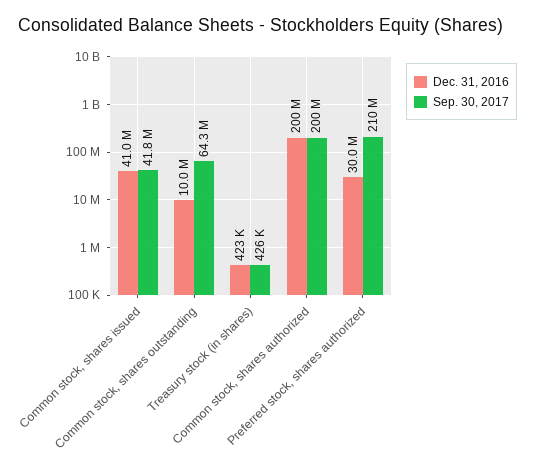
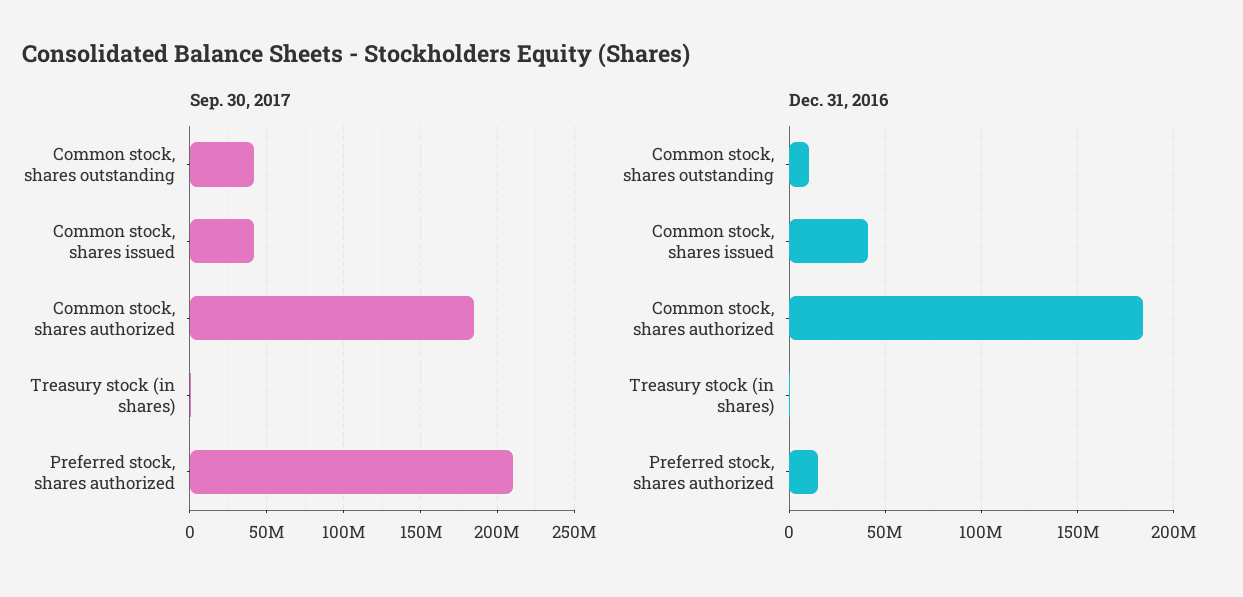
  {
    "Dec. 31, 2016": {
      "Common stock, shares issued": 41000000,
      "Common stock, shares outstanding": 10000000,
      "Treasury stock (in shares)": 423000,
-     "Common stock, shares authorized": 200000000,
+     "Common stock, shares authorized": 185000000,
-     "Preferred stock, shares authorized": 30000000
+     "Preferred stock, shares authorized": 15000000
    },
    "Sep. 30, 2017": {
      "Common stock, shares issued": 41800000,
-     "Common stock, shares outstanding": 64300000,
+     "Common stock, shares outstanding": 40000000,
      "Treasury stock (in shares)": 426000,
-     "Common stock, shares authorized": 200000000,
+     "Common stock, shares authorized": 185000000,
      "Preferred stock, shares authorized": 210000000
    }
  }

